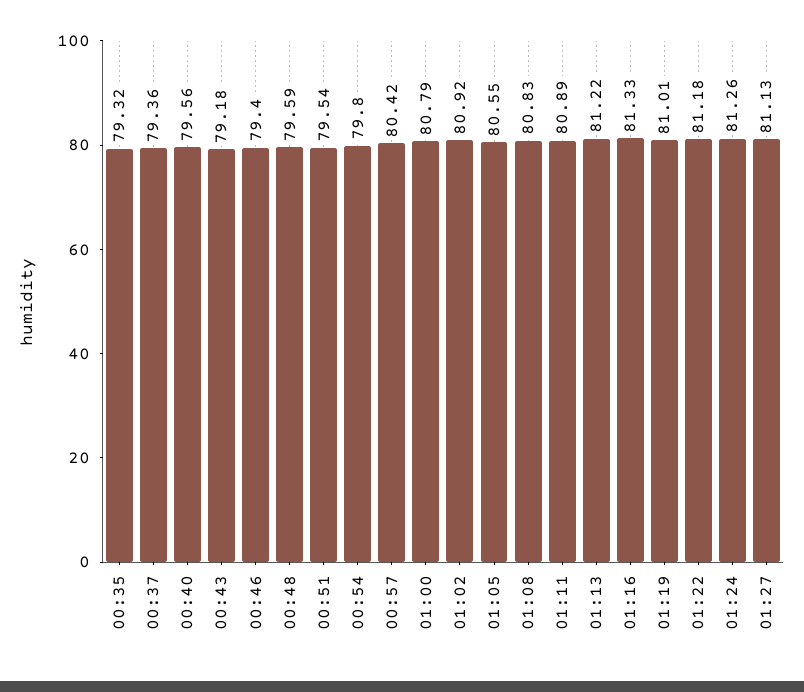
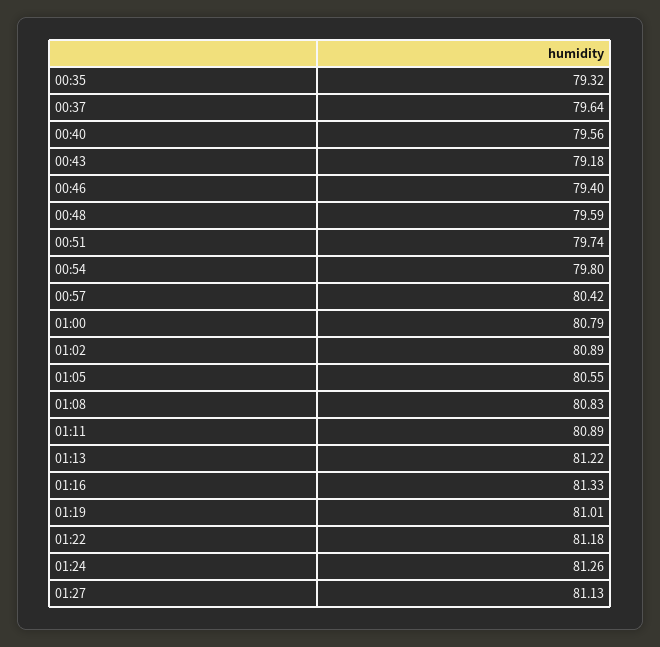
  {
    "00:35": 79.32,
-   "00:37": 79.36,
+   "00:37": 79.64,
    "00:40": 79.56,
    "00:43": 79.18,
    "00:46": 79.4,
    "00:48": 79.59,
-   "00:51": 79.54,
+   "00:51": 79.74,
    "00:54": 79.8,
    "00:57": 80.42,
    "01:00": 80.79,
-   "01:02": 80.92,
+   "01:02": 80.89,
    "01:05": 80.55,
    "01:08": 80.83,
    "01:11": 80.89,
    "01:13": 81.22,
    "01:16": 81.33,
    "01:19": 81.01,
    "01:22": 81.18,
    "01:24": 81.26,
    "01:27": 81.13
  }

